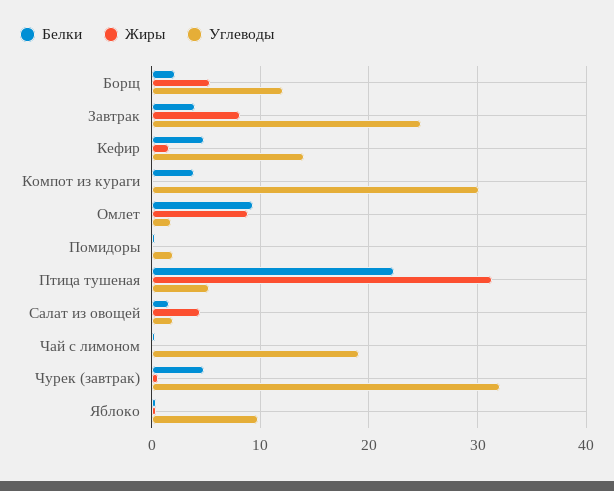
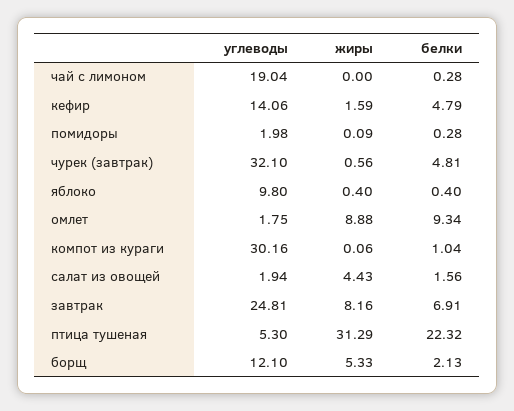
  {
    "Белки": {
      "Борщ": 2.13,
-     "Завтрак": 4,
+     "Завтрак": 6.91,
      "Кефир": 4.79,
-     "Компот из кураги": 4,
+     "Компот из кураги": 1.04,
      "Омлет": 9.34,
      "Помидоры": 0.28,
      "Птица тушеная": 22.32,
      "Салат из овощей": 1.56,
      "Чай с лимоном": 0.28,
      "Чурек (завтрак)": 4.81,
      "Яблоко": 0.4
    },
    "Жиры": {
      "Борщ": 5.33,
      "Завтрак": 8.16,
      "Кефир": 1.59,
      "Компот из кураги": 0.06,
      "Омлет": 8.88,
      "Помидоры": 0.09,
      "Птица тушеная": 31.29,
      "Салат из овощей": 4.43,
      "Чай с лимоном": 0,
      "Чурек (завтрак)": 0.56,
      "Яблоко": 0.4
    },
    "Углеводы": {
      "Борщ": 12.1,
      "Завтрак": 24.81,
      "Кефир": 14.06,
      "Компот из кураги": 30.16,
      "Омлет": 1.75,
      "Помидоры": 1.98,
      "Птица тушеная": 5.3,
      "Салат из овощей": 1.94,
      "Чай с лимоном": 19.04,
      "Чурек (завтрак)": 32.1,
      "Яблоко": 9.8
    }
  }

